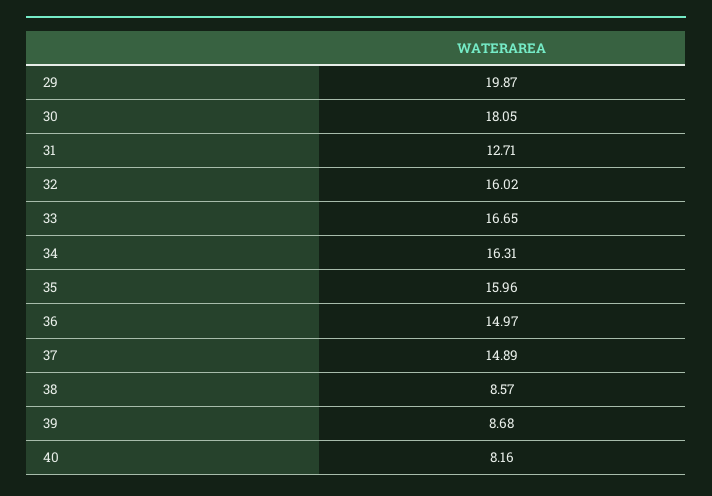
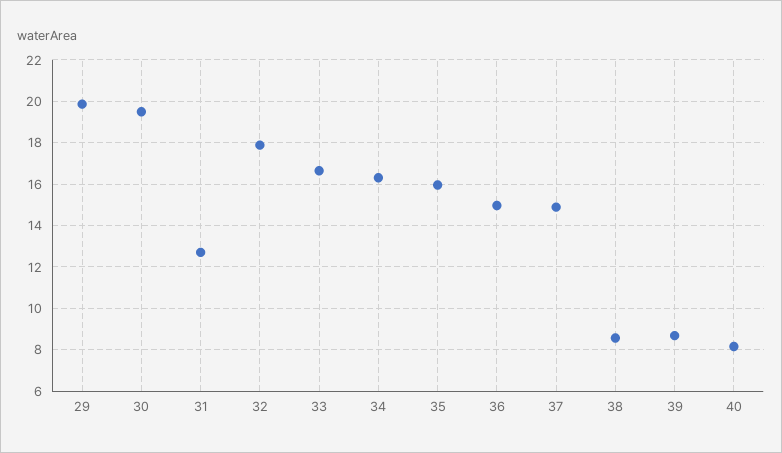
  {
    "29": 19.87,
-   "30": 18.05,
+   "30": 19.5,
    "31": 12.71,
-   "32": 16.02,
+   "32": 18,
    "33": 16.65,
    "34": 16.31,
    "35": 15.96,
    "36": 14.97,
    "37": 14.89,
    "38": 8.57,
    "39": 8.68,
    "40": 8.16
  }

